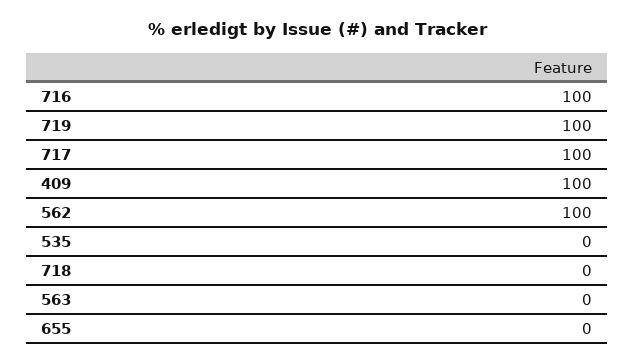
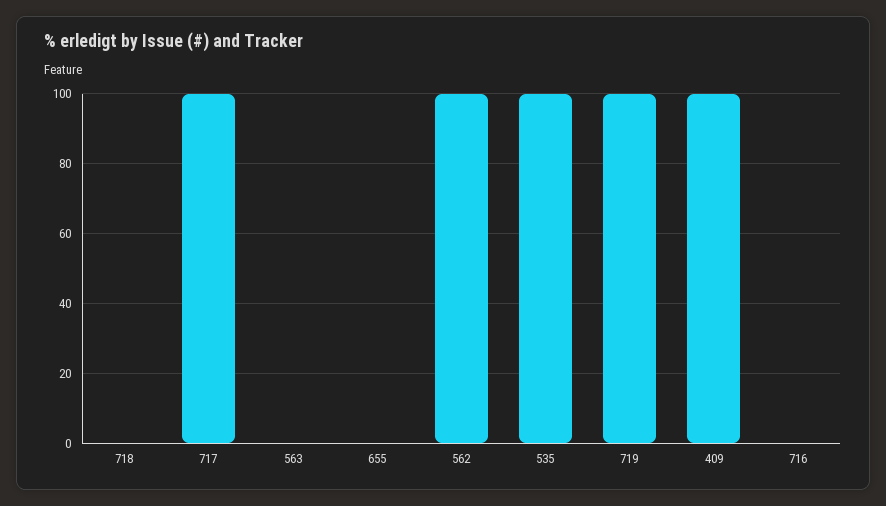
  {
-   "716": 100,
+   "716": 0,
    "719": 100,
    "717": 100,
    "409": 100,
    "562": 100,
-   "535": 0,
+   "535": 100,
    "718": 0,
    "563": 0,
    "655": 0
  }

